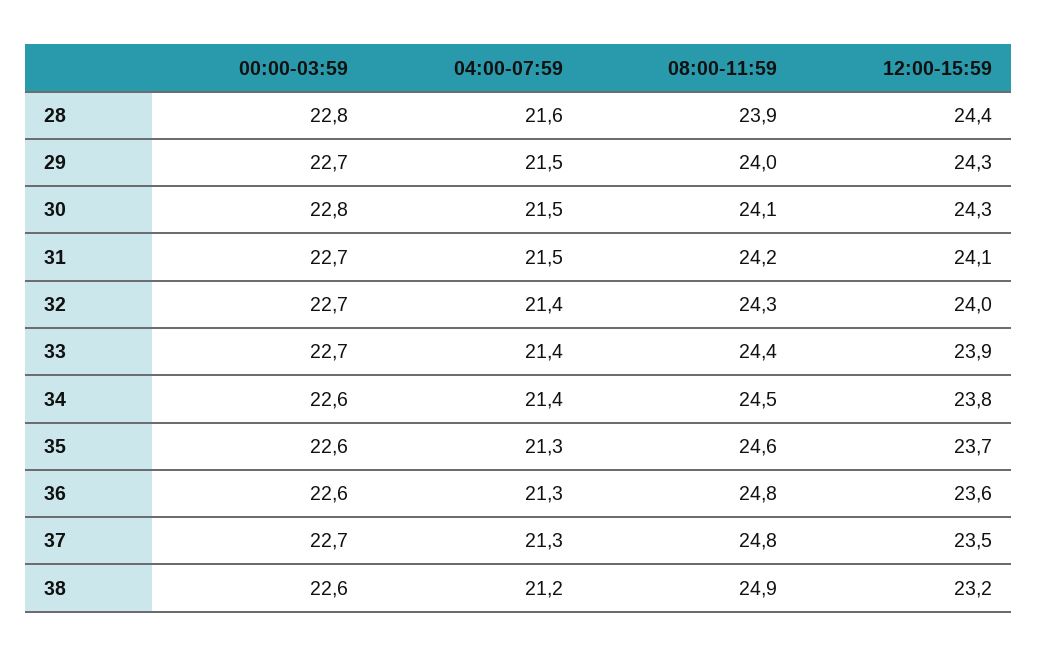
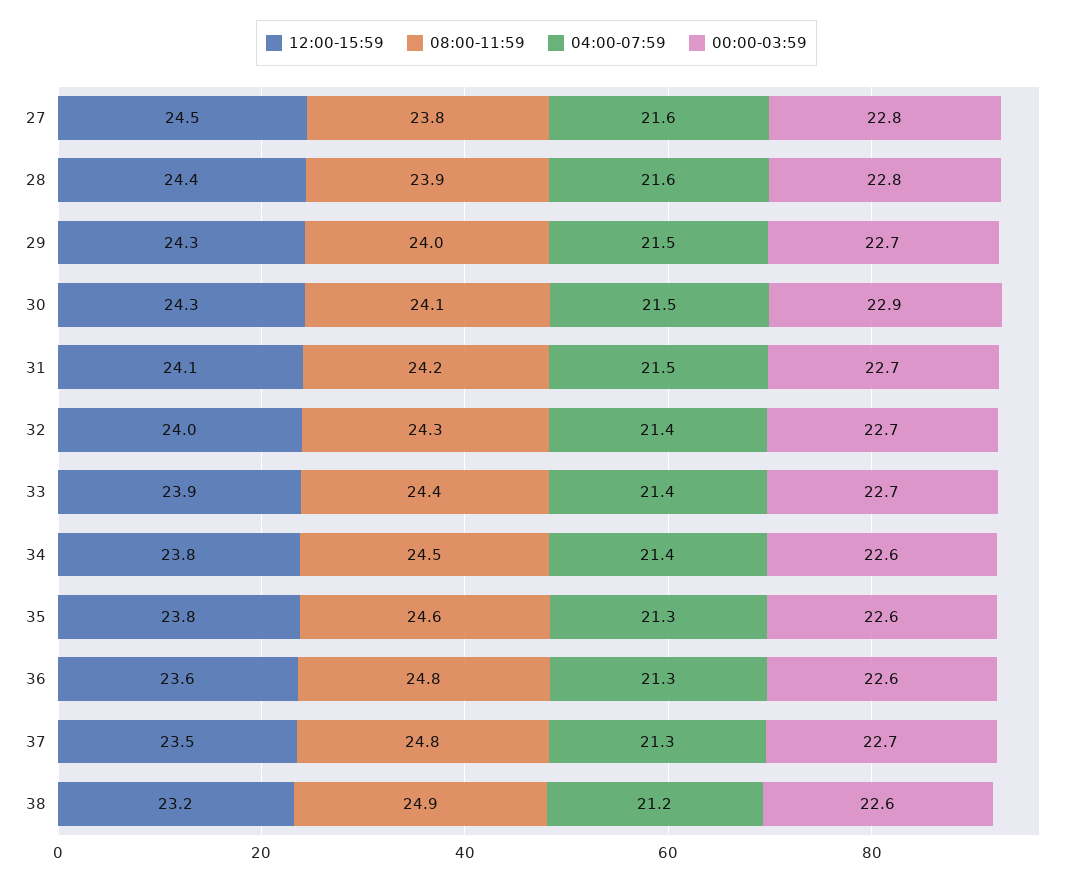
  {
    "00:00-03:59": {
      "28": 22.8,
      "29": 22.7,
-     "30": 22.8,
+     "30": 22.9,
      "31": 22.7,
      "32": 22.7,
      "33": 22.7,
      "34": 22.6,
      "35": 22.6,
      "36": 22.6,
      "37": 22.7,
-     "38": 22.6
+     "38": 22.6,
+     "27": 22.8
    },
    "04:00-07:59": {
      "28": 21.6,
      "29": 21.5,
      "30": 21.5,
      "31": 21.5,
      "32": 21.4,
      "33": 21.4,
      "34": 21.4,
      "35": 21.3,
      "36": 21.3,
      "37": 21.3,
-     "38": 21.2
+     "38": 21.2,
+     "27": 21.6
    },
    "08:00-11:59": {
      "28": 23.9,
      "29": 24,
      "30": 24.1,
      "31": 24.2,
      "32": 24.3,
      "33": 24.4,
      "34": 24.5,
      "35": 24.6,
      "36": 24.8,
      "37": 24.8,
-     "38": 24.9
+     "38": 24.9,
+     "27": 23.8
    },
    "12:00-15:59": {
      "28": 24.4,
      "29": 24.3,
      "30": 24.3,
      "31": 24.1,
      "32": 24,
      "33": 23.9,
      "34": 23.8,
-     "35": 23.7,
+     "35": 23.8,
      "36": 23.6,
      "37": 23.5,
-     "38": 23.2
+     "38": 23.2,
+     "27": 24.5
    }
  }

